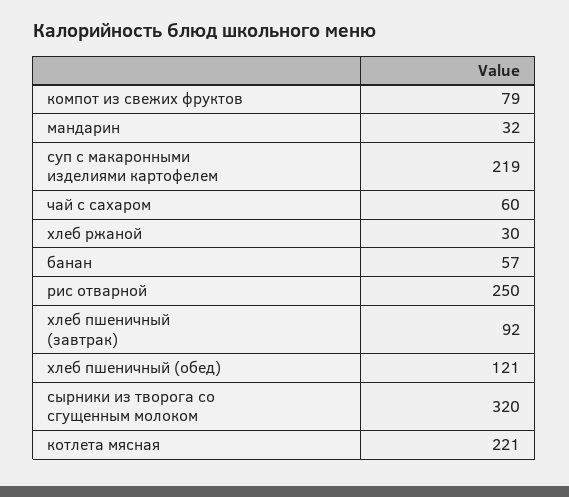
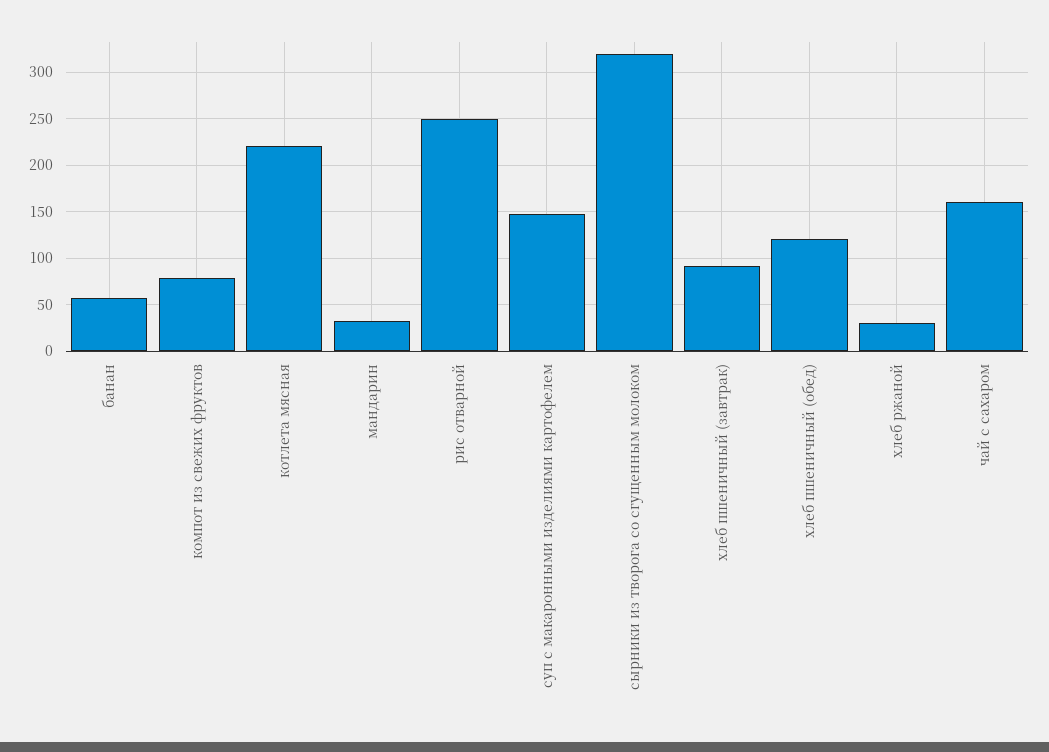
  {
    "компот из свежих фруктов": 79,
    "мандарин": 32,
-   "суп с макаронными изделиями картофелем": 219,
+   "суп с макаронными изделиями картофелем": 150,
-   "чай с сахаром": 60,
+   "чай с сахаром": 160,
    "хлеб ржаной": 30,
    "банан": 57,
    "рис отварной": 250,
    "хлеб пшеничный (завтрак)": 92,
    "хлеб пшеничный (обед)": 121,
    "сырники из творога со сгущенным молоком": 320,
    "котлета мясная": 221
  }

